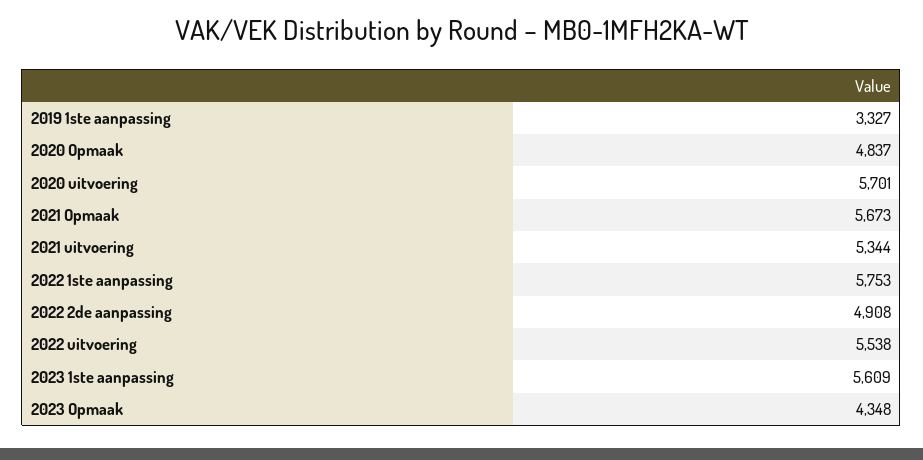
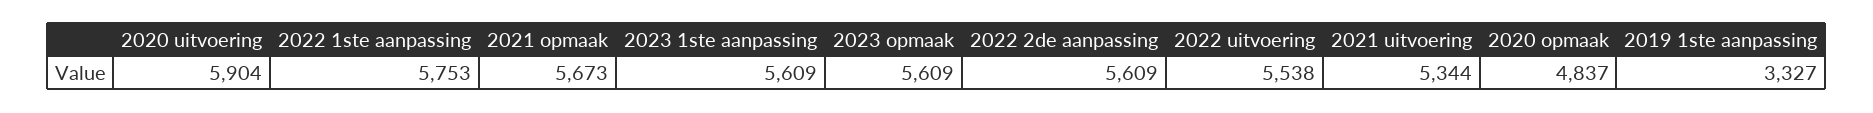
  {
    "2019 1ste aanpassing": 3327,
    "2020 Opmaak": 4837,
-   "2020 uitvoering": 5701,
+   "2020 uitvoering": 5904,
    "2021 Opmaak": 5673,
    "2021 uitvoering": 5344,
    "2022 1ste aanpassing": 5753,
-   "2022 2de aanpassing": 4908,
+   "2022 2de aanpassing": 5609,
    "2022 uitvoering": 5538,
    "2023 1ste aanpassing": 5609,
-   "2023 Opmaak": 4348
+   "2023 Opmaak": 5609
  }

